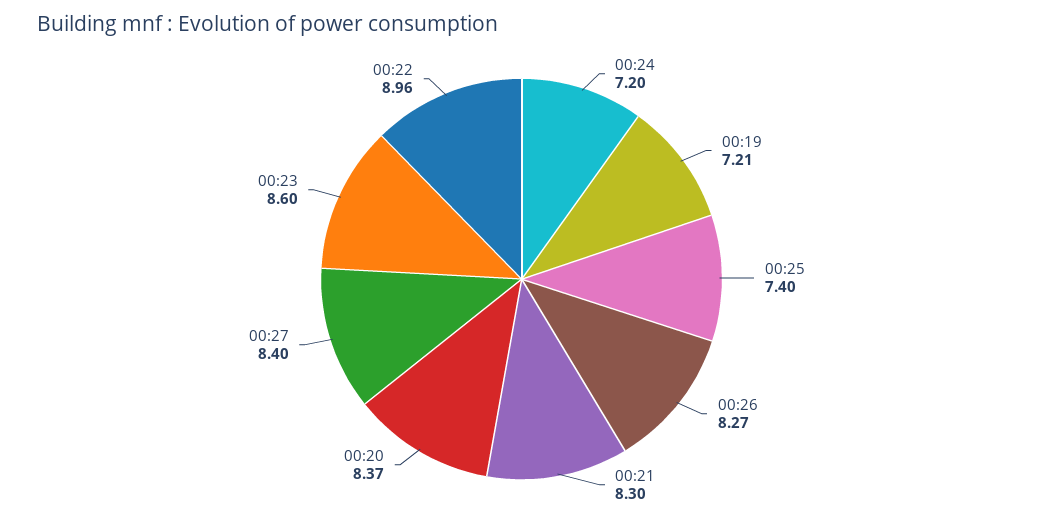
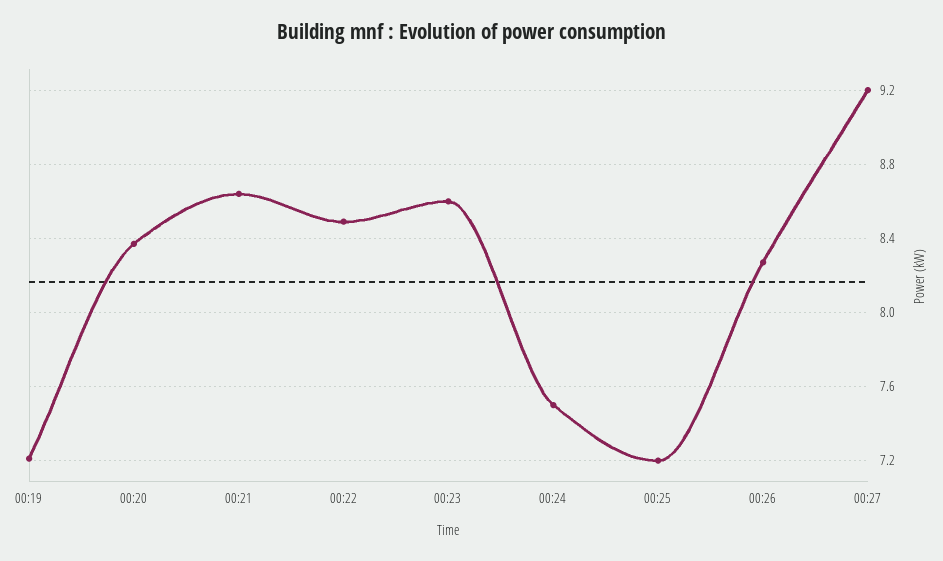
  {
-   "00:24": 7.2,
+   "00:24": 7.5,
    "00:19": 7.21,
-   "00:25": 7.4,
+   "00:25": 7.2,
    "00:26": 8.27,
-   "00:21": 8.3,
+   "00:21": 8.65,
    "00:20": 8.37,
-   "00:27": 8.4,
+   "00:27": 9.2,
    "00:23": 8.6,
-   "00:22": 8.96
+   "00:22": 8.5
  }

